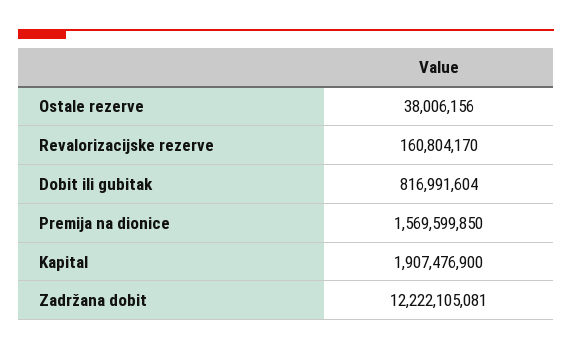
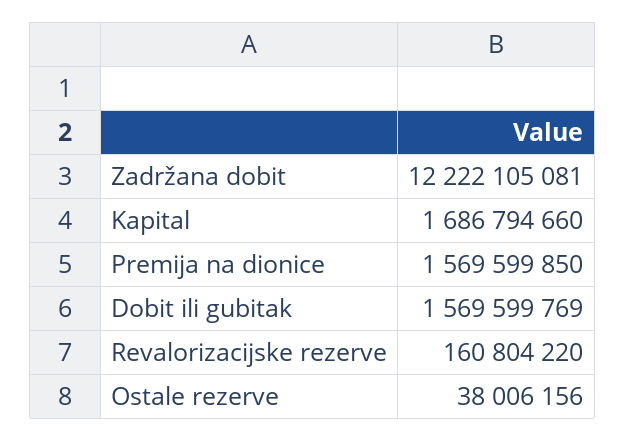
  {
    "Ostale rezerve": 38006156,
-   "Revalorizacijske rezerve": 160804170,
+   "Revalorizacijske rezerve": 160804220,
-   "Dobit ili gubitak": 816991604,
+   "Dobit ili gubitak": 1569599769,
    "Premija na dionice": 1569599850,
-   "Kapital": 1907476900,
+   "Kapital": 1686794660,
    "Zadržana dobit": 12222105081
  }

